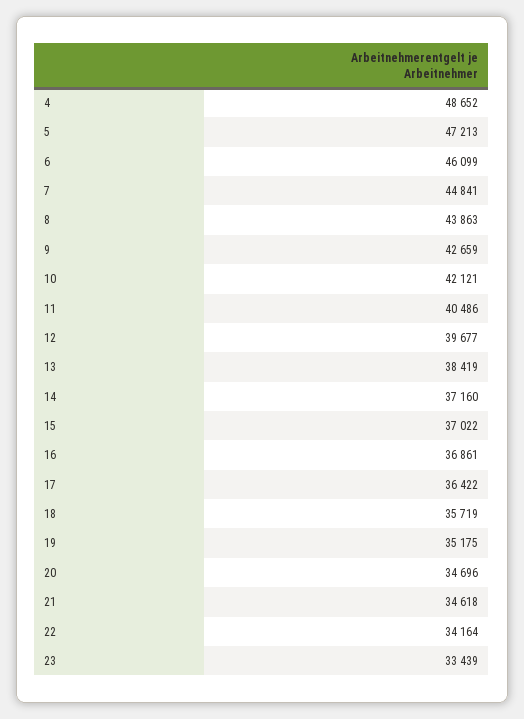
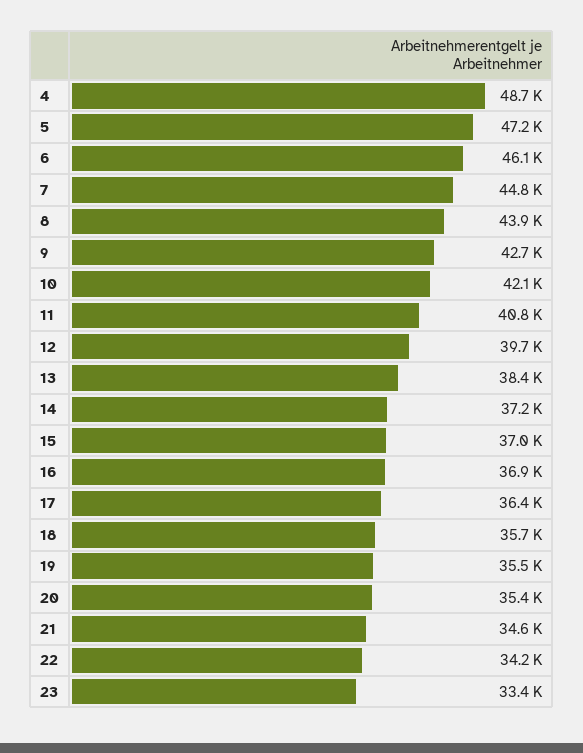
  {
    "4": 48652,
    "5": 47213,
    "6": 46099,
    "7": 44841,
    "8": 43863,
    "9": 42659,
    "10": 42121,
-   "11": 40486,
+   "11": 40800,
    "12": 39677,
    "13": 38419,
    "14": 37160,
    "15": 37022,
    "16": 36861,
    "17": 36422,
    "18": 35719,
-   "19": 35175,
+   "19": 35500,
-   "20": 34696,
+   "20": 35400,
    "21": 34618,
    "22": 34164,
    "23": 33439
  }

